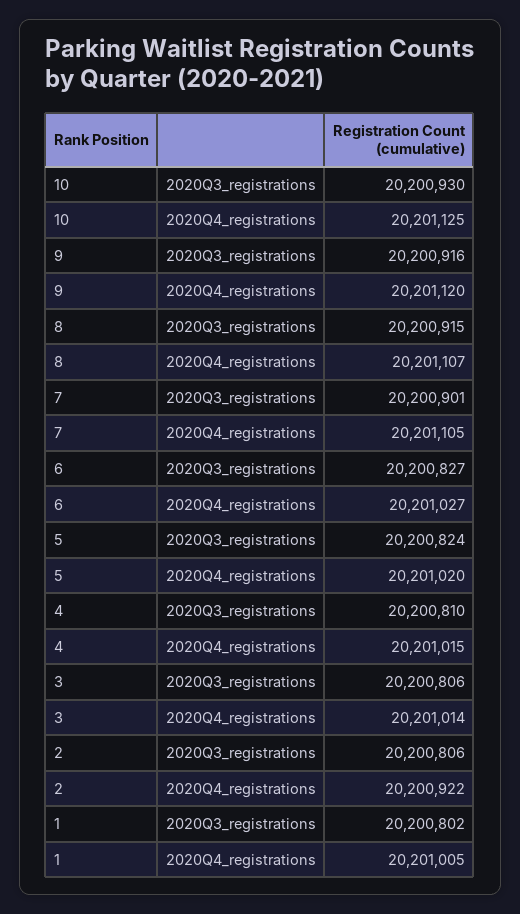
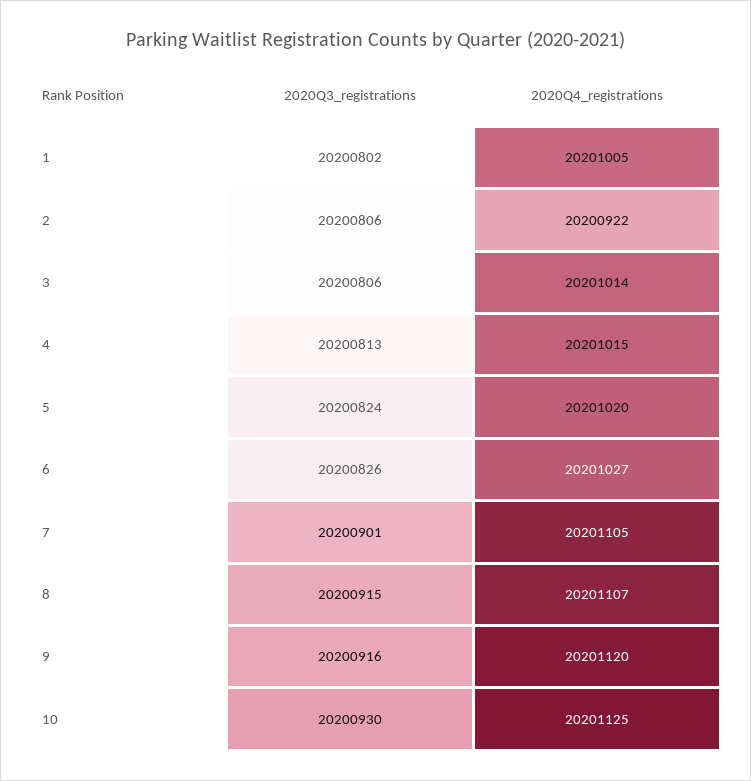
  {
    "10": {
      "2020Q3_registrations": 20200930,
      "2020Q4_registrations": 20201125
    },
    "9": {
      "2020Q3_registrations": 20200916,
      "2020Q4_registrations": 20201120
    },
    "8": {
      "2020Q3_registrations": 20200915,
      "2020Q4_registrations": 20201107
    },
    "7": {
      "2020Q3_registrations": 20200901,
      "2020Q4_registrations": 20201105
    },
    "6": {
-     "2020Q3_registrations": 20200827,
+     "2020Q3_registrations": 20200826,
      "2020Q4_registrations": 20201027
    },
    "5": {
      "2020Q3_registrations": 20200824,
      "2020Q4_registrations": 20201020
    },
    "4": {
-     "2020Q3_registrations": 20200810,
+     "2020Q3_registrations": 20200813,
      "2020Q4_registrations": 20201015
    },
    "3": {
      "2020Q3_registrations": 20200806,
      "2020Q4_registrations": 20201014
    },
    "2": {
      "2020Q3_registrations": 20200806,
      "2020Q4_registrations": 20200922
    },
    "1": {
      "2020Q3_registrations": 20200802,
      "2020Q4_registrations": 20201005
    }
  }

